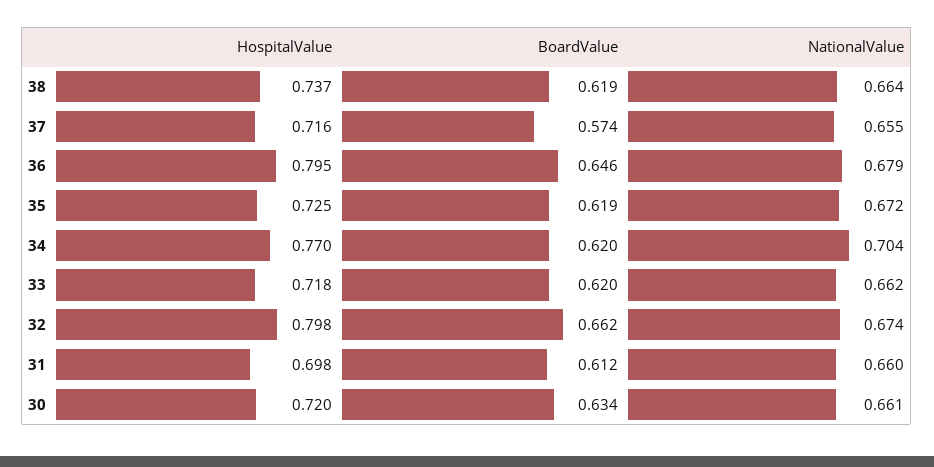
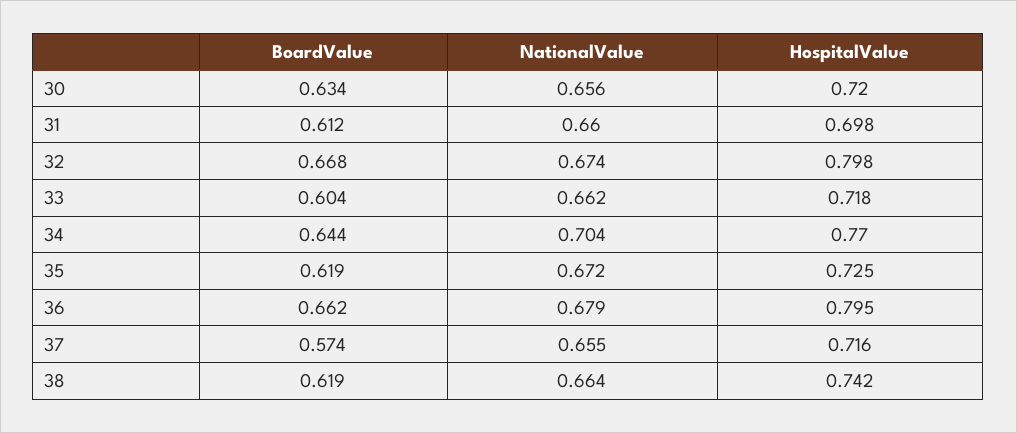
  {
    "HospitalValue": {
-     "38": 0.737,
+     "38": 0.742,
      "37": 0.716,
      "36": 0.795,
      "35": 0.725,
      "34": 0.77,
      "33": 0.718,
      "32": 0.798,
      "31": 0.698,
      "30": 0.72
    },
    "BoardValue": {
      "38": 0.619,
      "37": 0.574,
-     "36": 0.646,
+     "36": 0.662,
      "35": 0.619,
-     "34": 0.62,
+     "34": 0.644,
-     "33": 0.62,
+     "33": 0.604,
-     "32": 0.662,
+     "32": 0.668,
      "31": 0.612,
      "30": 0.634
    },
    "NationalValue": {
      "38": 0.664,
      "37": 0.655,
      "36": 0.679,
      "35": 0.672,
      "34": 0.704,
      "33": 0.662,
      "32": 0.674,
      "31": 0.66,
-     "30": 0.661
+     "30": 0.656
    }
  }

